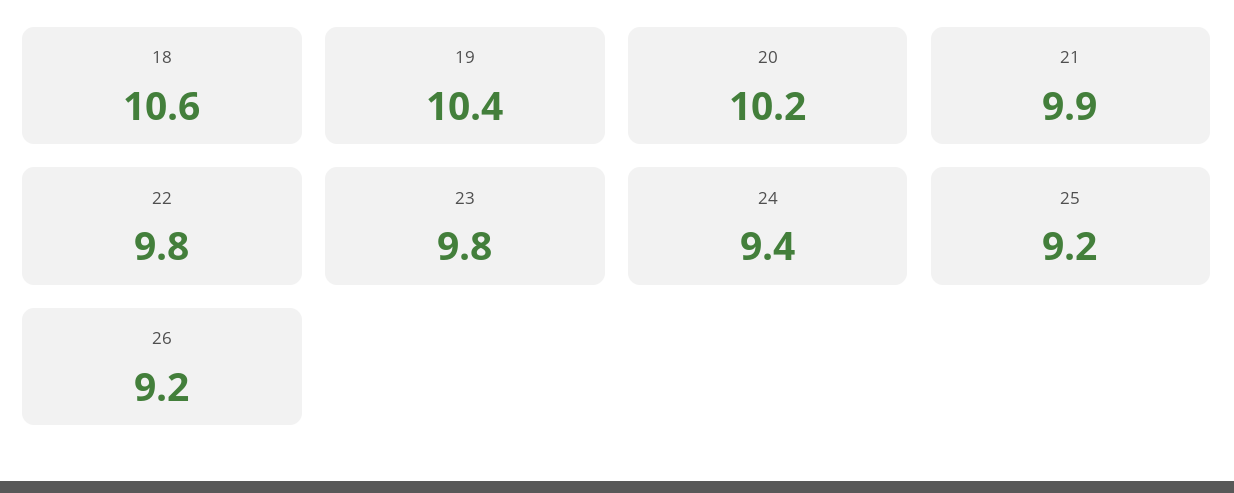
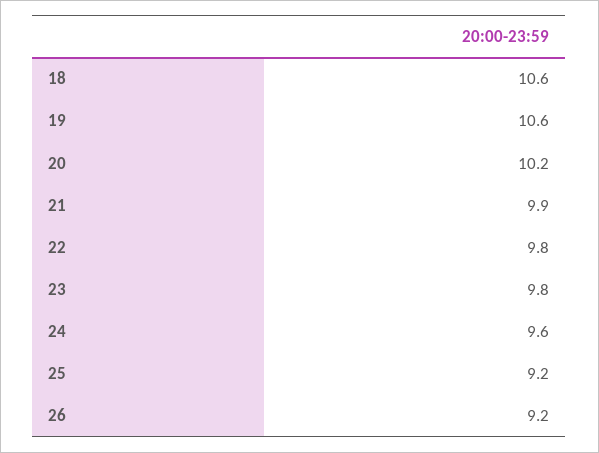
  {
    "18": 10.6,
-   "19": 10.4,
+   "19": 10.6,
    "20": 10.2,
    "21": 9.9,
    "22": 9.8,
    "23": 9.8,
-   "24": 9.4,
+   "24": 9.6,
    "25": 9.2,
    "26": 9.2
  }

